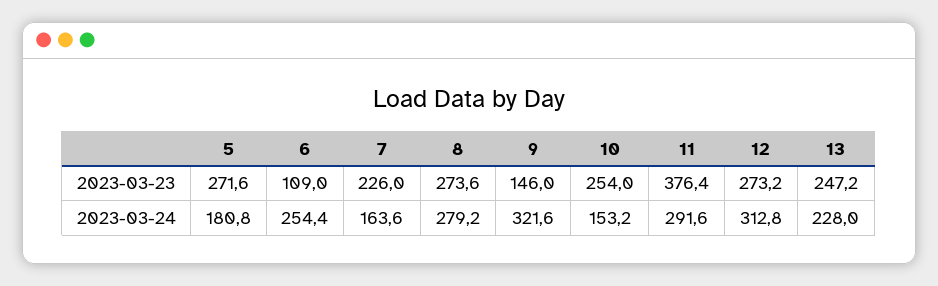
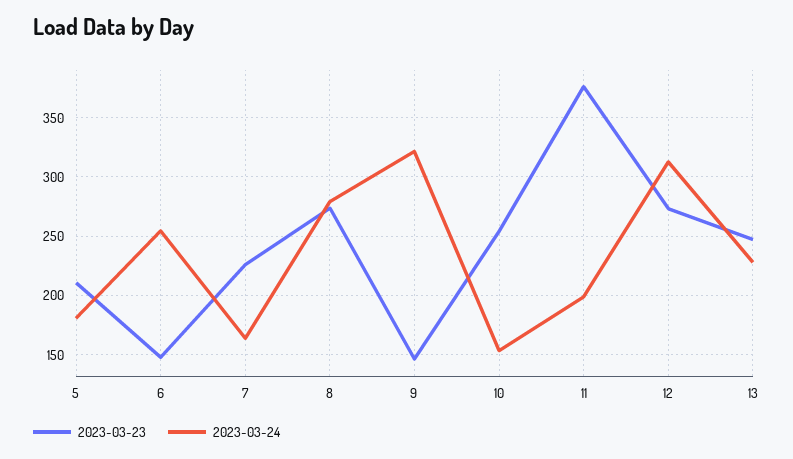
  {
    "2023-03-23": {
-     "5": 271.6,
+     "5": 210,
-     "6": 109,
+     "6": 150,
      "7": 226,
      "8": 273.6,
      "9": 146,
      "10": 254,
      "11": 376.4,
      "12": 273.2,
      "13": 247.2
    },
    "2023-03-24": {
      "5": 180.8,
      "6": 254.4,
      "7": 163.6,
      "8": 279.2,
      "9": 321.6,
      "10": 153.2,
-     "11": 291.6,
+     "11": 200,
      "12": 312.8,
      "13": 228
    }
  }

